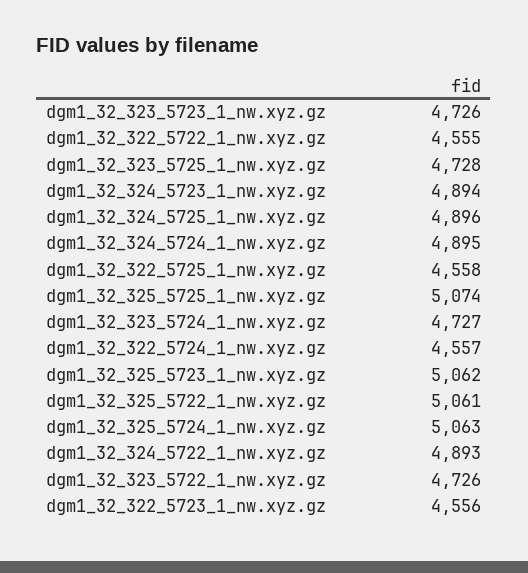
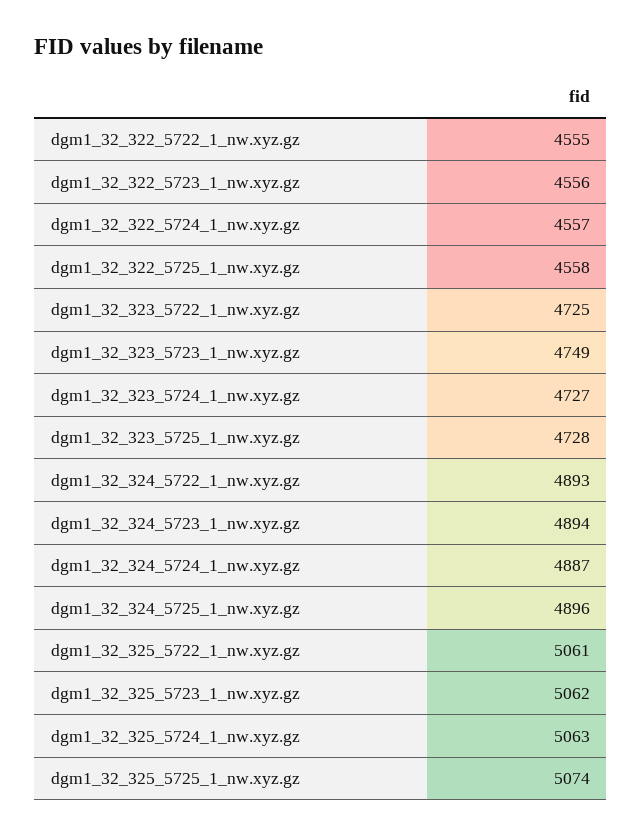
  {
-   "dgm1_32_323_5723_1_nw.xyz.gz": 4726,
+   "dgm1_32_323_5723_1_nw.xyz.gz": 4749,
    "dgm1_32_322_5722_1_nw.xyz.gz": 4555,
    "dgm1_32_323_5725_1_nw.xyz.gz": 4728,
    "dgm1_32_324_5723_1_nw.xyz.gz": 4894,
    "dgm1_32_324_5725_1_nw.xyz.gz": 4896,
-   "dgm1_32_324_5724_1_nw.xyz.gz": 4895,
+   "dgm1_32_324_5724_1_nw.xyz.gz": 4887,
    "dgm1_32_322_5725_1_nw.xyz.gz": 4558,
    "dgm1_32_325_5725_1_nw.xyz.gz": 5074,
    "dgm1_32_323_5724_1_nw.xyz.gz": 4727,
    "dgm1_32_322_5724_1_nw.xyz.gz": 4557,
    "dgm1_32_325_5723_1_nw.xyz.gz": 5062,
    "dgm1_32_325_5722_1_nw.xyz.gz": 5061,
    "dgm1_32_325_5724_1_nw.xyz.gz": 5063,
    "dgm1_32_324_5722_1_nw.xyz.gz": 4893,
-   "dgm1_32_323_5722_1_nw.xyz.gz": 4726,
+   "dgm1_32_323_5722_1_nw.xyz.gz": 4725,
    "dgm1_32_322_5723_1_nw.xyz.gz": 4556
  }

